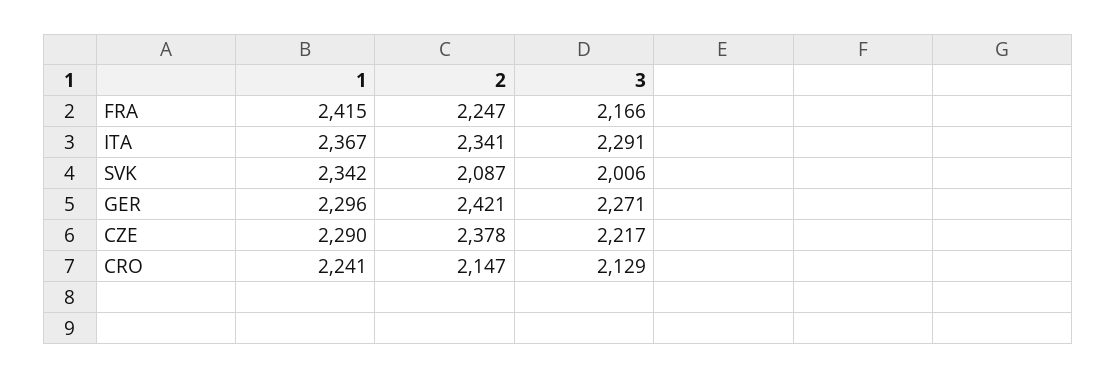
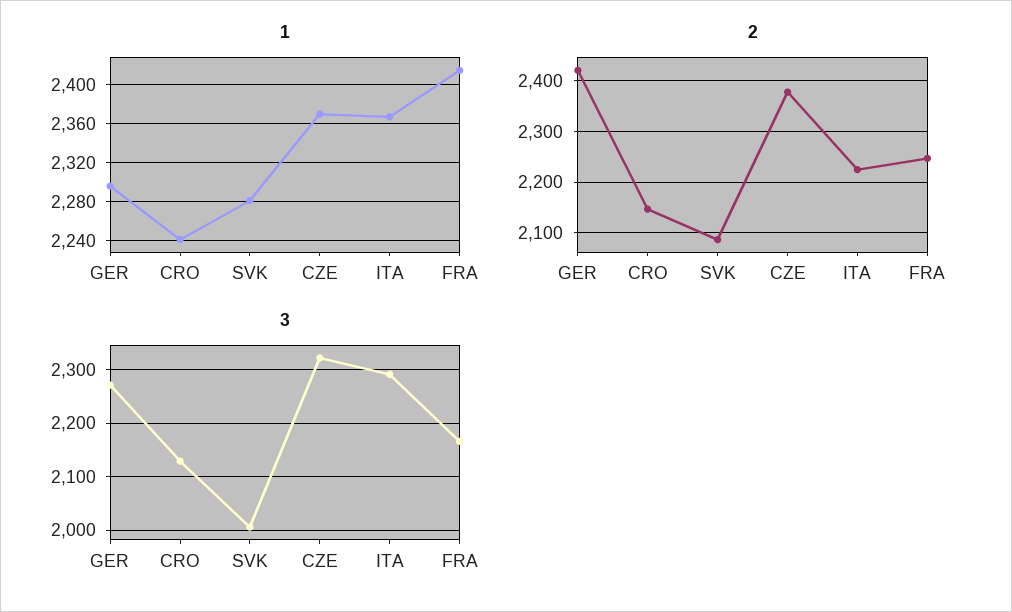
  {
    "1": {
      "FRA": 2415,
      "ITA": 2367,
-     "SVK": 2342,
+     "SVK": 2280,
      "GER": 2296,
-     "CZE": 2290,
+     "CZE": 2370,
      "CRO": 2241
    },
    "2": {
      "FRA": 2247,
-     "ITA": 2341,
+     "ITA": 2220,
      "SVK": 2087,
      "GER": 2421,
      "CZE": 2378,
      "CRO": 2147
    },
    "3": {
      "FRA": 2166,
      "ITA": 2291,
      "SVK": 2006,
      "GER": 2271,
-     "CZE": 2217,
+     "CZE": 2320,
      "CRO": 2129
    }
  }

